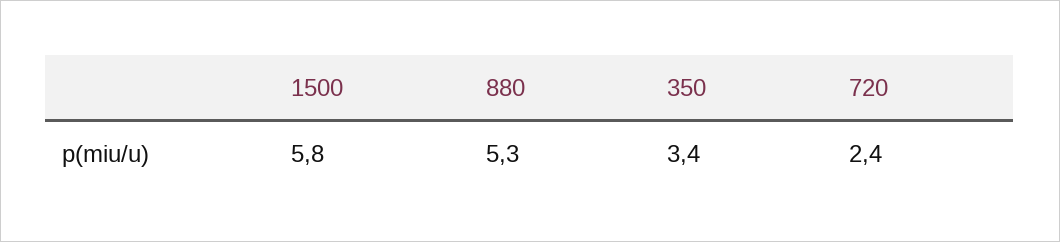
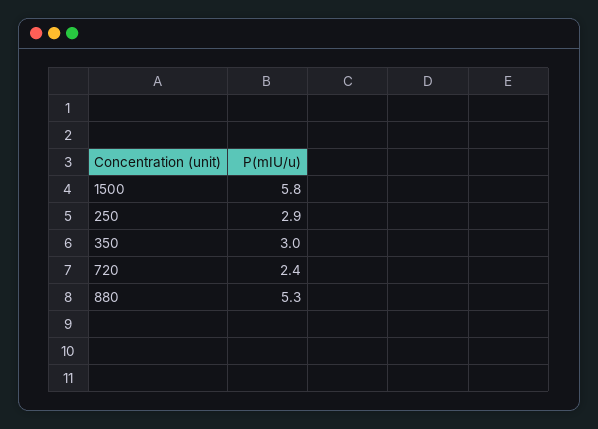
  {
    "1500": 5.8,
    "880": 5.3,
-   "350": 3.4,
+   "350": 3,
-   "720": 2.4
+   "720": 2.4,
+   "250": 2.9
  }

